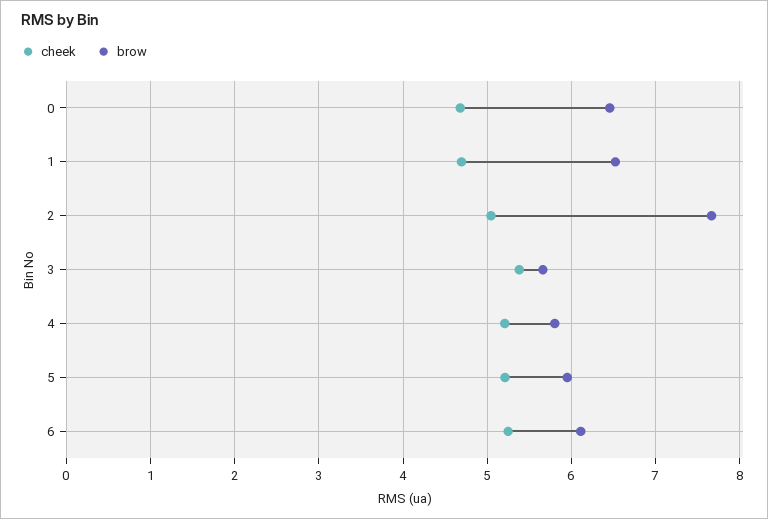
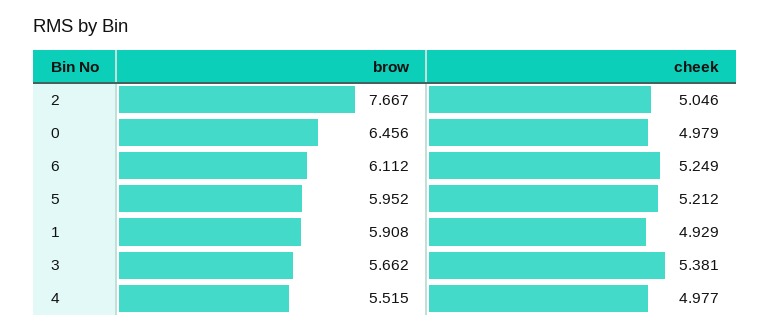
  {
    "cheek": {
-     "0": 4.7,
+     "0": 4.979,
-     "1": 4.7,
+     "1": 4.929,
      "2": 5.046,
      "3": 5.381,
-     "4": 5.2,
+     "4": 4.977,
      "5": 5.212,
      "6": 5.249
    },
    "brow": {
      "0": 6.456,
-     "1": 6.5,
+     "1": 5.908,
      "2": 7.667,
      "3": 5.662,
-     "4": 5.8,
+     "4": 5.515,
      "5": 5.952,
      "6": 6.112
    }
  }

